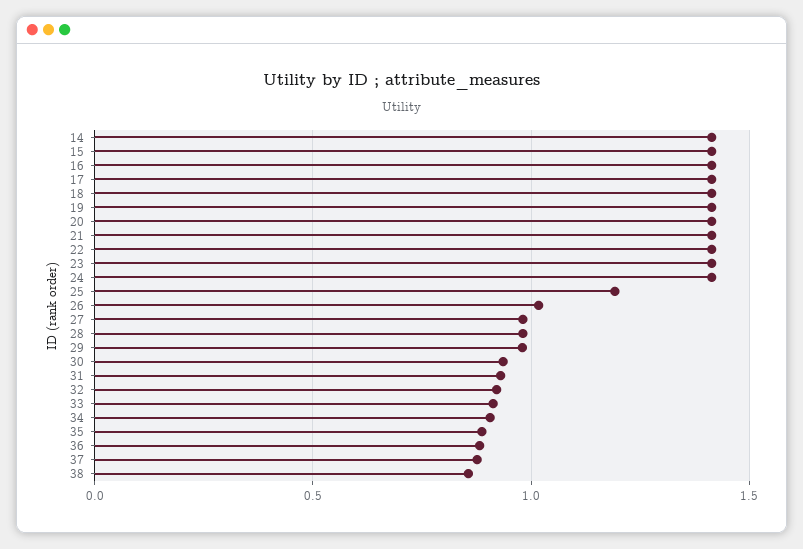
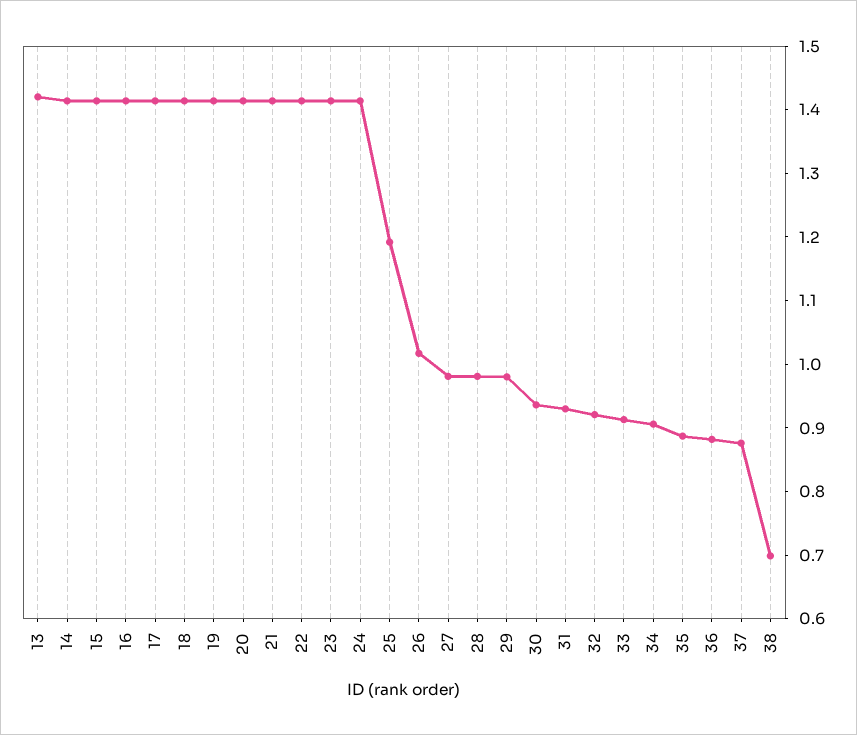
  {
    "14": 1.42,
    "15": 1.42,
    "16": 1.42,
    "17": 1.42,
    "18": 1.42,
    "19": 1.42,
    "20": 1.42,
    "21": 1.42,
    "22": 1.42,
    "23": 1.42,
    "24": 1.42,
    "25": 1.2,
    "26": 1.02,
    "27": 0.98,
    "28": 0.98,
    "29": 0.98,
    "30": 0.94,
    "31": 0.94,
    "32": 0.92,
    "33": 0.92,
    "34": 0.9,
    "35": 0.88,
    "36": 0.88,
    "37": 0.88,
-   "38": 0.85
+   "38": 0.7,
+   "13": 1.42
  }

